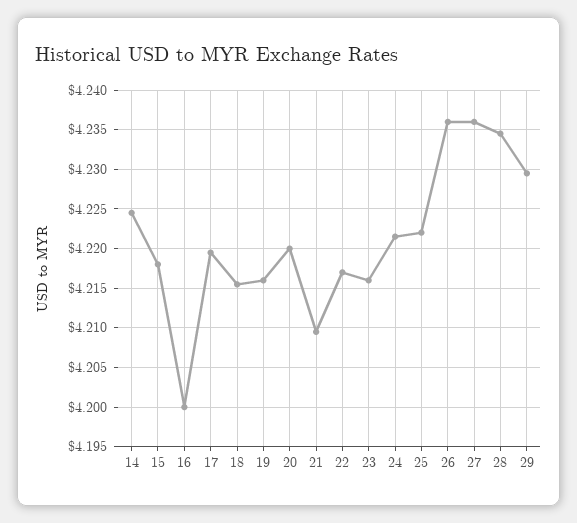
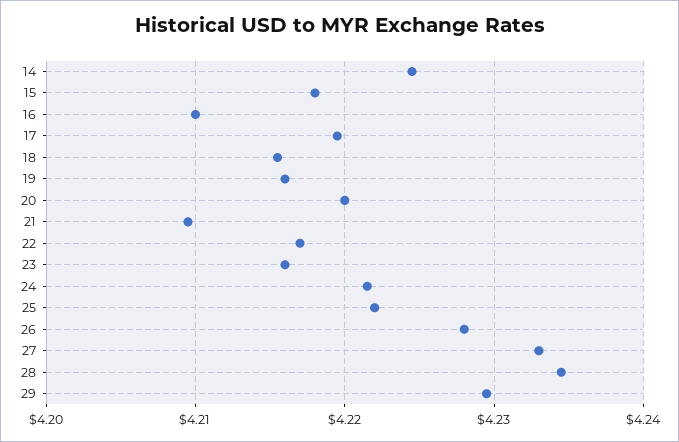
  {
    "14": 4.225,
    "15": 4.218,
-   "16": 4.2,
+   "16": 4.21,
    "17": 4.22,
    "18": 4.216,
    "19": 4.216,
    "20": 4.22,
    "21": 4.21,
    "22": 4.217,
    "23": 4.216,
    "24": 4.222,
    "25": 4.222,
-   "26": 4.236,
+   "26": 4.228,
-   "27": 4.236,
+   "27": 4.233,
    "28": 4.235,
    "29": 4.23
  }

